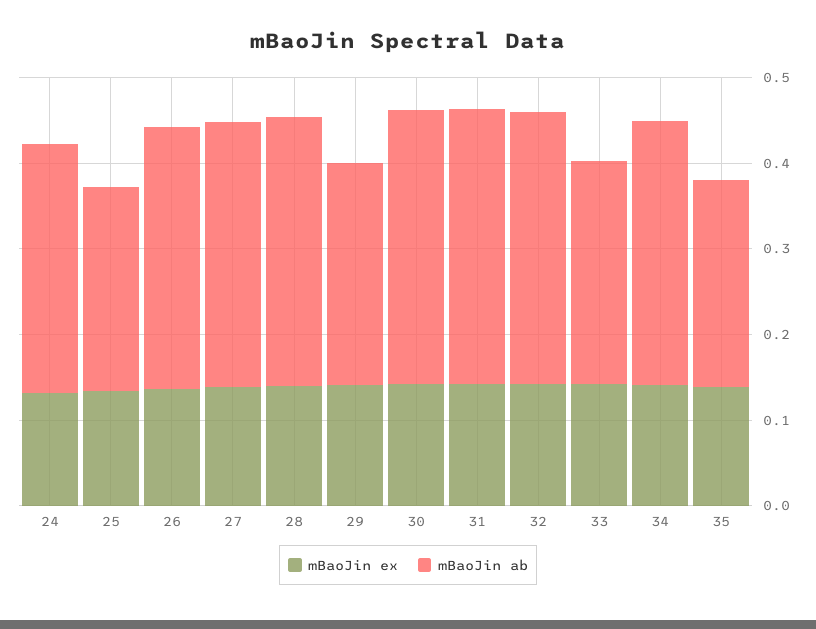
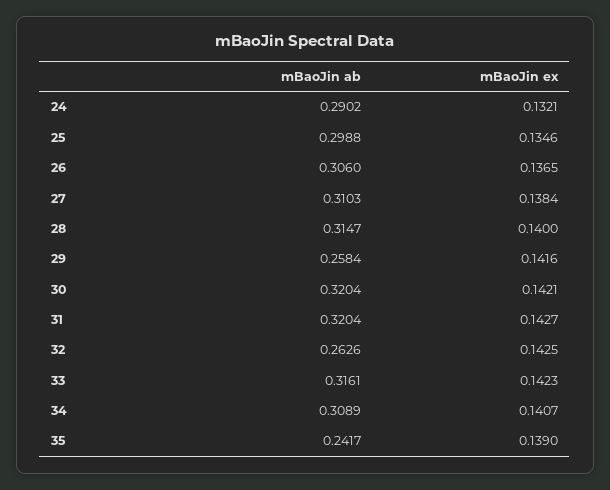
  {
    "mBaoJin ex": {
      "24": 0.1321,
      "25": 0.1346,
      "26": 0.1365,
      "27": 0.1384,
      "28": 0.14,
      "29": 0.1416,
      "30": 0.1421,
      "31": 0.1427,
      "32": 0.1425,
      "33": 0.1423,
      "34": 0.1407,
      "35": 0.139
    },
    "mBaoJin ab": {
      "24": 0.2902,
-     "25": 0.24,
+     "25": 0.2988,
      "26": 0.306,
      "27": 0.3103,
      "28": 0.3147,
      "29": 0.2584,
      "30": 0.3204,
      "31": 0.3204,
-     "32": 0.32,
+     "32": 0.2626,
-     "33": 0.26,
+     "33": 0.3161,
      "34": 0.3089,
      "35": 0.2417
    }
  }

